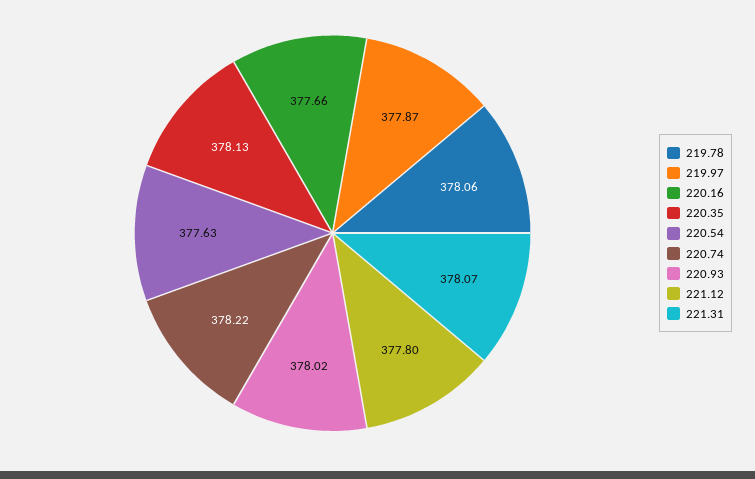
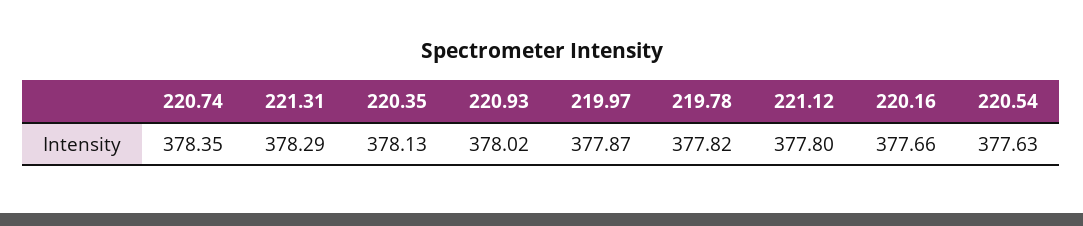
  {
-   "219.78": 378.06,
+   "219.78": 377.82,
    "219.97": 377.87,
    "220.16": 377.66,
    "220.35": 378.13,
    "220.54": 377.63,
-   "220.74": 378.22,
+   "220.74": 378.35,
    "220.93": 378.02,
    "221.12": 377.8,
-   "221.31": 378.07
+   "221.31": 378.29
  }

